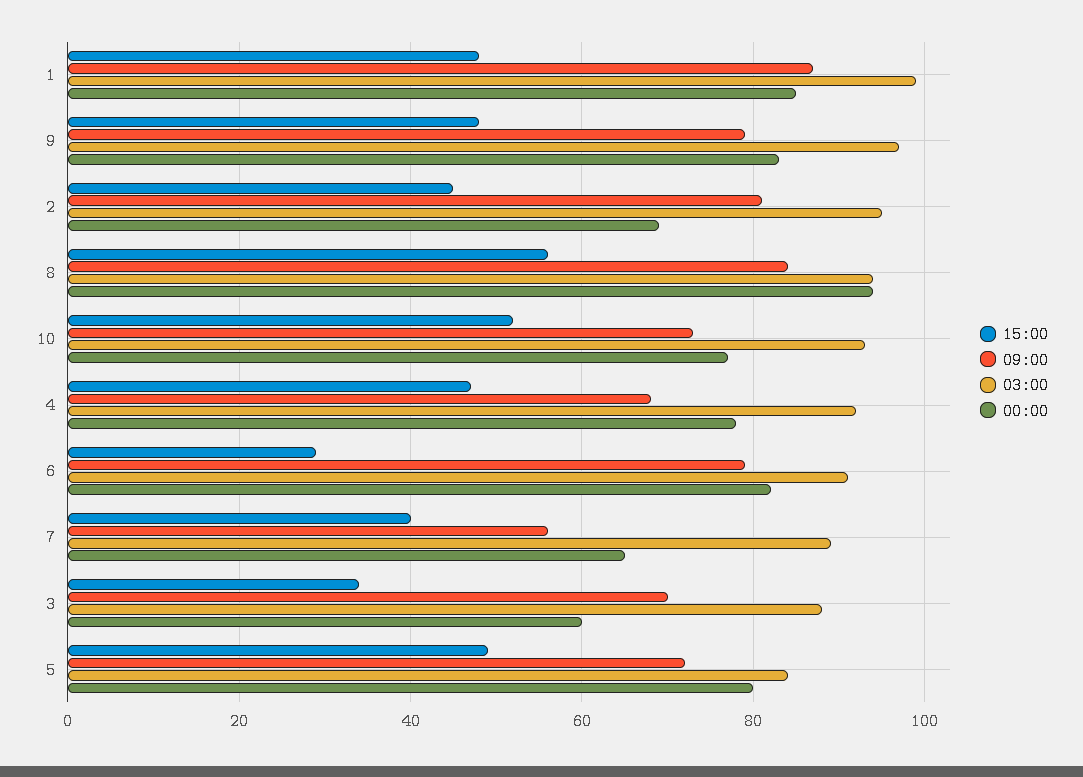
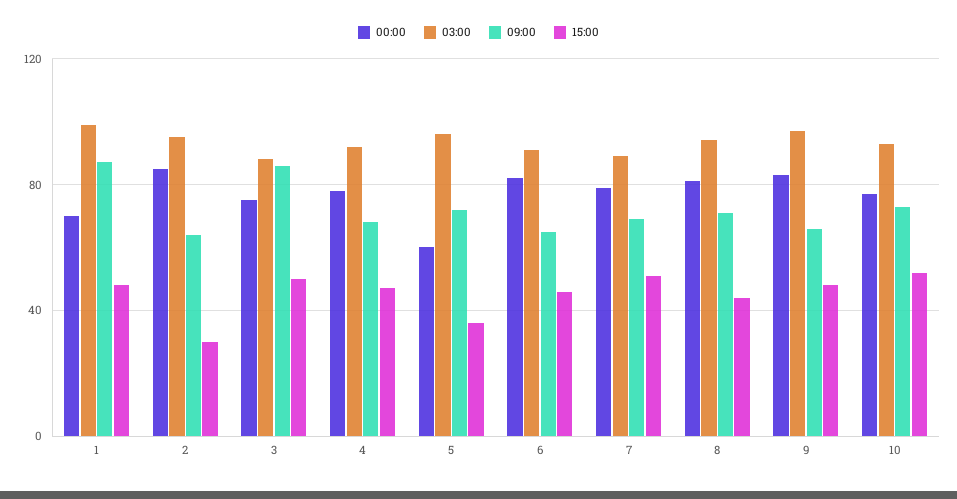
  {
    "15:00": {
      "1": 50,
      "9": 50,
-     "2": 45,
+     "2": 30,
-     "8": 55,
+     "8": 45,
      "10": 50,
      "4": 45,
-     "6": 30,
+     "6": 45,
-     "7": 40,
+     "7": 50,
-     "3": 35,
+     "3": 50,
-     "5": 50
+     "5": 35
    },
    "09:00": {
      "1": 85,
-     "9": 80,
+     "9": 65,
-     "2": 80,
+     "2": 65,
-     "8": 85,
+     "8": 70,
      "10": 75,
      "4": 70,
-     "6": 80,
+     "6": 65,
-     "7": 55,
+     "7": 70,
-     "3": 70,
+     "3": 85,
      "5": 70
    },
    "03:00": {
      "1": 100,
      "9": 95,
      "2": 95,
      "8": 95,
      "10": 95,
      "4": 90,
      "6": 90,
      "7": 90,
      "3": 90,
-     "5": 85
+     "5": 95
    },
    "00:00": {
-     "1": 85,
+     "1": 70,
      "9": 85,
-     "2": 70,
+     "2": 85,
-     "8": 95,
+     "8": 80,
      "10": 75,
      "4": 80,
      "6": 80,
-     "7": 65,
+     "7": 80,
-     "3": 60,
+     "3": 75,
-     "5": 80
+     "5": 60
    }
  }

